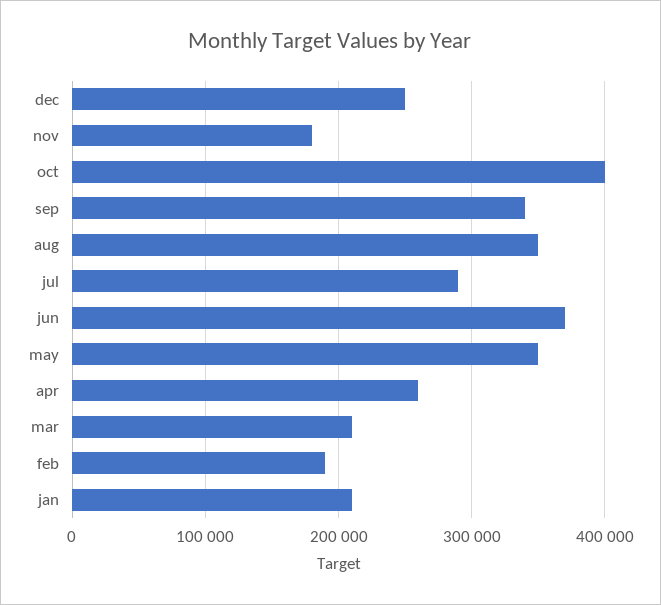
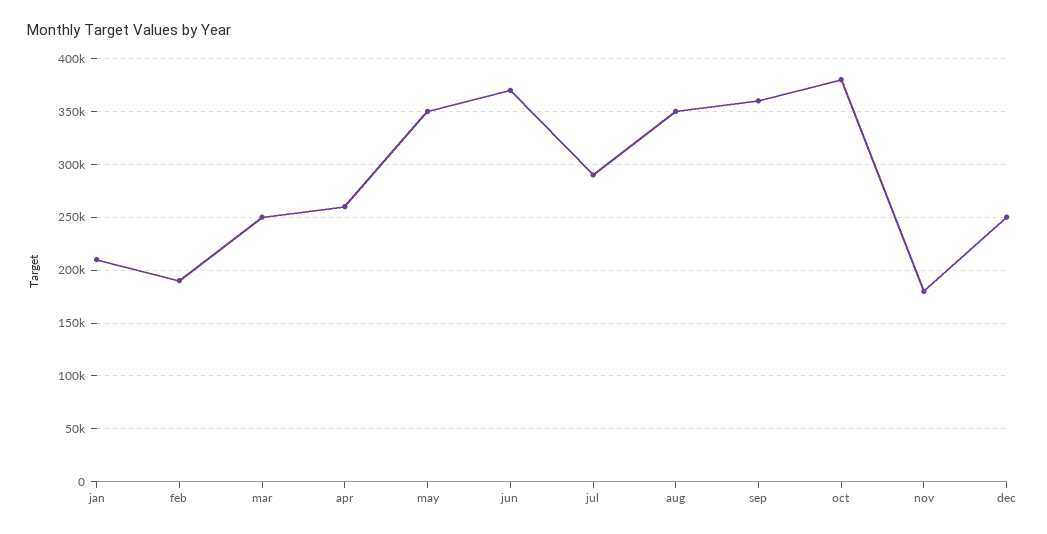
  {
    "dec": 250000,
    "nov": 180000,
-   "oct": 400000,
+   "oct": 380000,
-   "sep": 340000,
+   "sep": 360000,
    "aug": 350000,
    "jul": 290000,
    "jun": 370000,
    "may": 350000,
    "apr": 260000,
-   "mar": 210000,
+   "mar": 250000,
    "feb": 190000,
    "jan": 210000
  }

